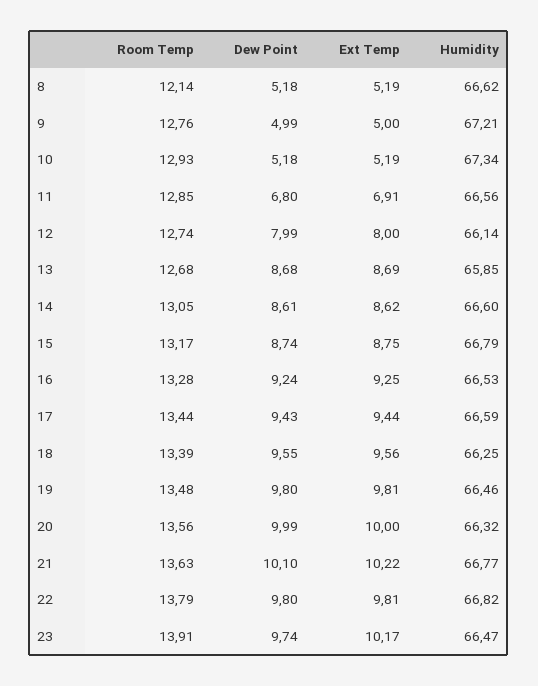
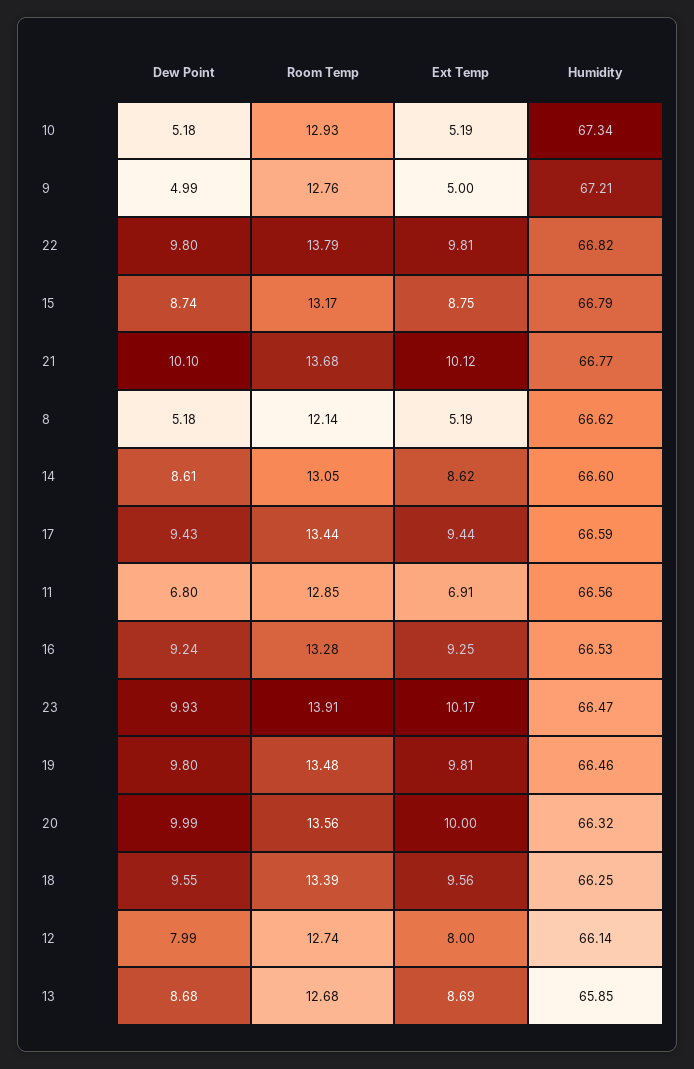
  {
    "Room Temp": {
      "8": 12.14,
      "9": 12.76,
      "10": 12.93,
      "11": 12.85,
      "12": 12.74,
      "13": 12.68,
      "14": 13.05,
      "15": 13.17,
      "16": 13.28,
      "17": 13.44,
      "18": 13.39,
      "19": 13.48,
      "20": 13.56,
-     "21": 13.63,
+     "21": 13.68,
      "22": 13.79,
      "23": 13.91
    },
    "Dew Point": {
      "8": 5.18,
      "9": 4.99,
      "10": 5.18,
      "11": 6.8,
      "12": 7.99,
      "13": 8.68,
      "14": 8.61,
      "15": 8.74,
      "16": 9.24,
      "17": 9.43,
      "18": 9.55,
      "19": 9.8,
      "20": 9.99,
      "21": 10.1,
      "22": 9.8,
-     "23": 9.74
+     "23": 9.93
    },
    "Ext Temp": {
      "8": 5.19,
      "9": 5,
      "10": 5.19,
      "11": 6.91,
      "12": 8,
      "13": 8.69,
      "14": 8.62,
      "15": 8.75,
      "16": 9.25,
      "17": 9.44,
      "18": 9.56,
      "19": 9.81,
      "20": 10,
-     "21": 10.22,
+     "21": 10.12,
      "22": 9.81,
      "23": 10.17
    },
    "Humidity": {
      "8": 66.62,
      "9": 67.21,
      "10": 67.34,
      "11": 66.56,
      "12": 66.14,
      "13": 65.85,
      "14": 66.6,
      "15": 66.79,
      "16": 66.53,
      "17": 66.59,
      "18": 66.25,
      "19": 66.46,
      "20": 66.32,
      "21": 66.77,
      "22": 66.82,
      "23": 66.47
    }
  }

